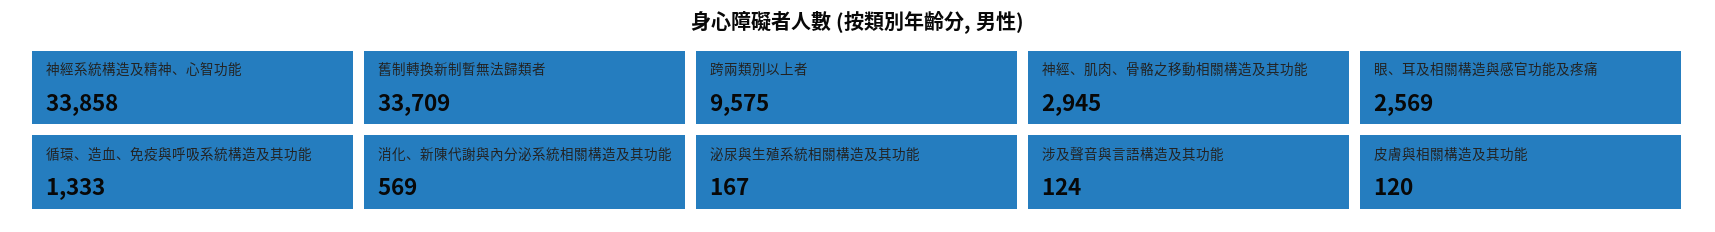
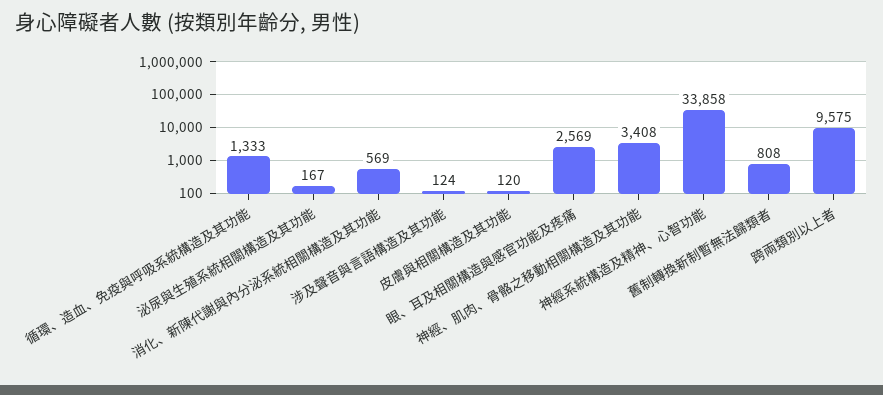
  {
    "神經系統構造及精神、心智功能": 33858,
-   "舊制轉換新制暫無法歸類者": 33709,
+   "舊制轉換新制暫無法歸類者": 808,
    "跨兩類別以上者": 9575,
-   "神經、肌肉、骨骼之移動相關構造及其功能": 2945,
+   "神經、肌肉、骨骼之移動相關構造及其功能": 3408,
    "眼、耳及相關構造與感官功能及疼痛": 2569,
    "循環、造血、免疫與呼吸系統構造及其功能": 1333,
    "消化、新陳代謝與內分泌系統相關構造及其功能": 569,
    "泌尿與生殖系統相關構造及其功能": 167,
    "涉及聲音與言語構造及其功能": 124,
    "皮膚與相關構造及其功能": 120
  }

